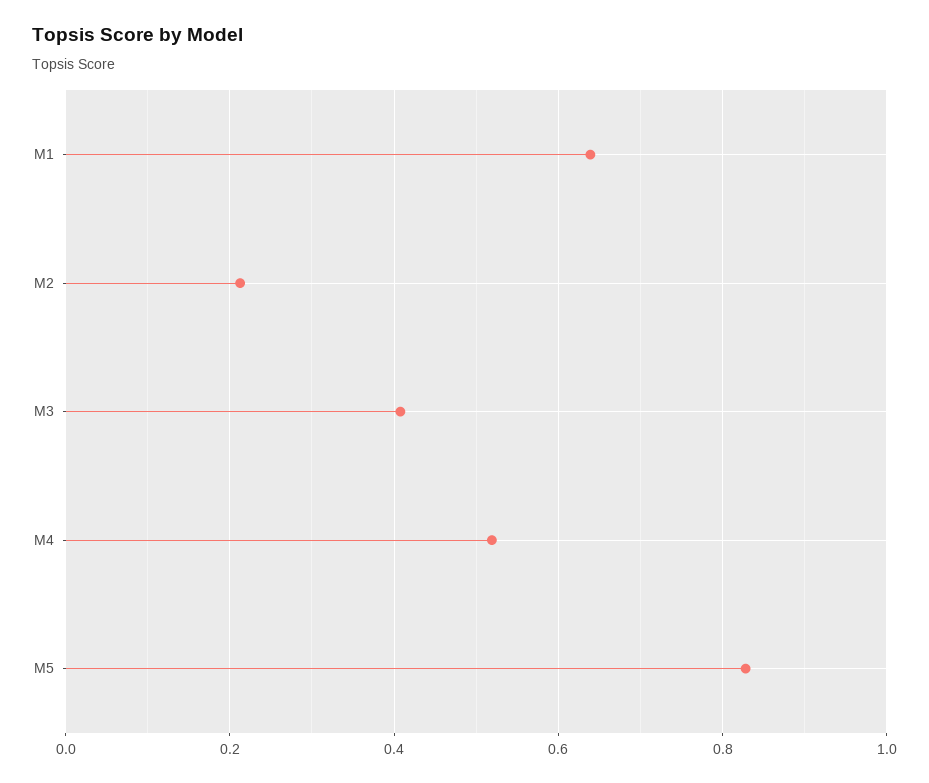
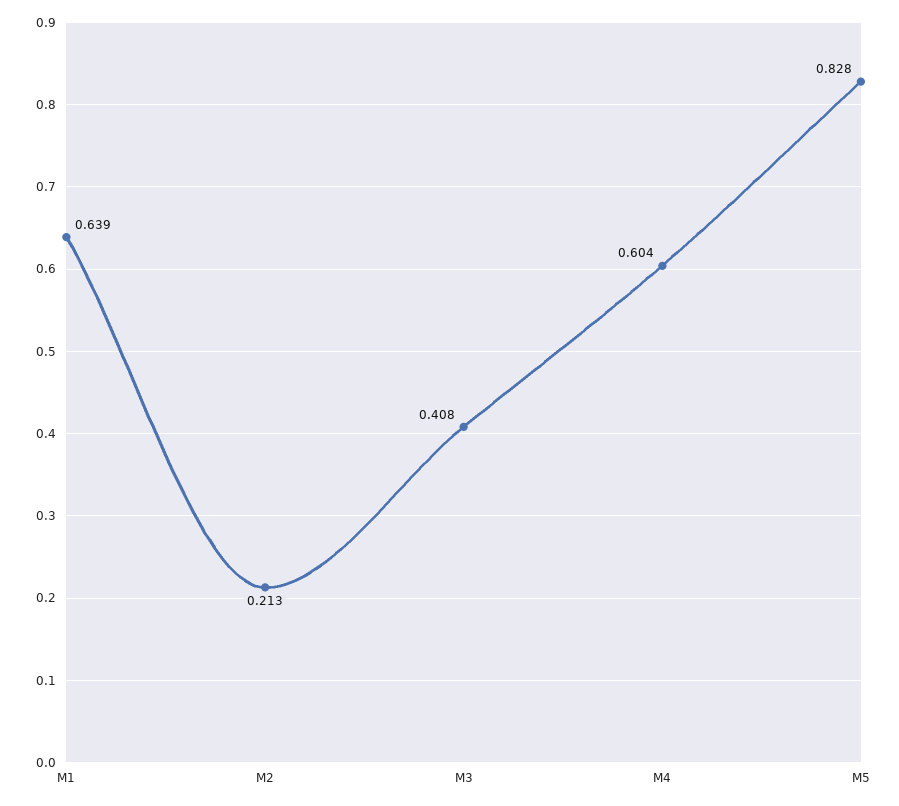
  {
    "M1": 0.639,
    "M2": 0.213,
    "M3": 0.408,
-   "M4": 0.52,
+   "M4": 0.604,
    "M5": 0.828
  }

